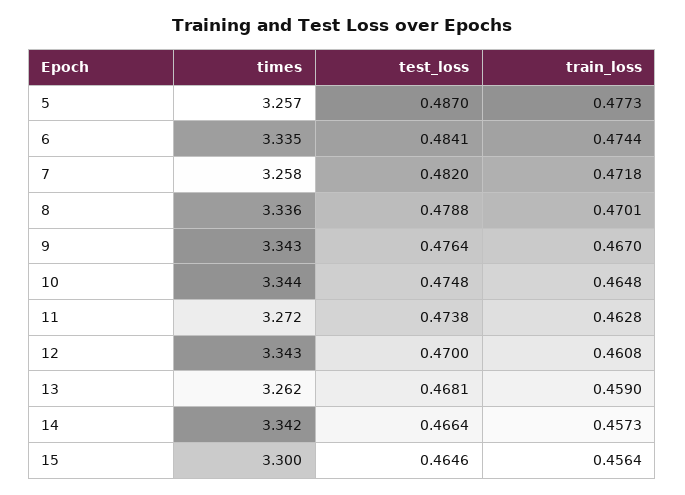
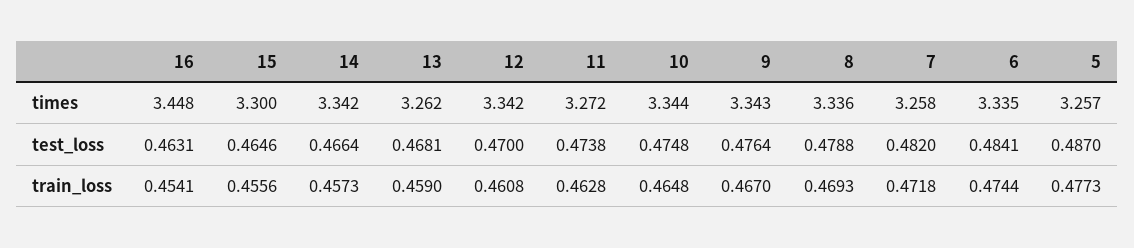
  {
    "times": {
      "5": 3.257,
      "6": 3.335,
      "7": 3.258,
      "8": 3.336,
      "9": 3.343,
      "10": 3.344,
      "11": 3.272,
-     "12": 3.343,
+     "12": 3.342,
      "13": 3.262,
      "14": 3.342,
-     "15": 3.3
+     "15": 3.3,
+     "16": 3.448
    },
    "test_loss": {
      "5": 0.487,
      "6": 0.4841,
      "7": 0.482,
      "8": 0.4788,
      "9": 0.4764,
      "10": 0.4748,
      "11": 0.4738,
      "12": 0.47,
      "13": 0.4681,
      "14": 0.4664,
-     "15": 0.4646
+     "15": 0.4646,
+     "16": 0.4631
    },
    "train_loss": {
      "5": 0.4773,
      "6": 0.4744,
      "7": 0.4718,
-     "8": 0.4701,
+     "8": 0.4693,
      "9": 0.467,
      "10": 0.4648,
      "11": 0.4628,
      "12": 0.4608,
      "13": 0.459,
      "14": 0.4573,
-     "15": 0.4564
+     "15": 0.4556,
+     "16": 0.4541
    }
  }

